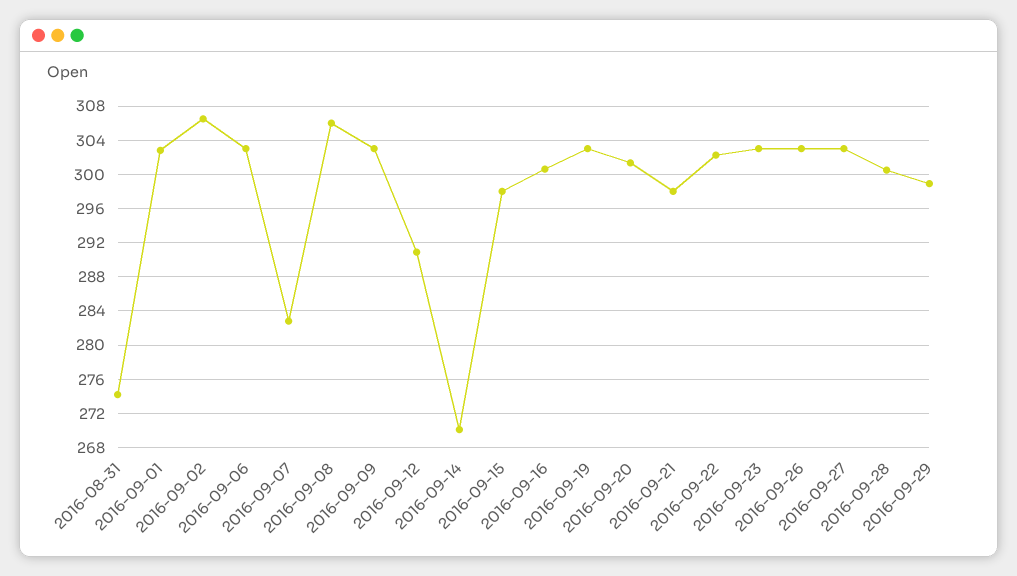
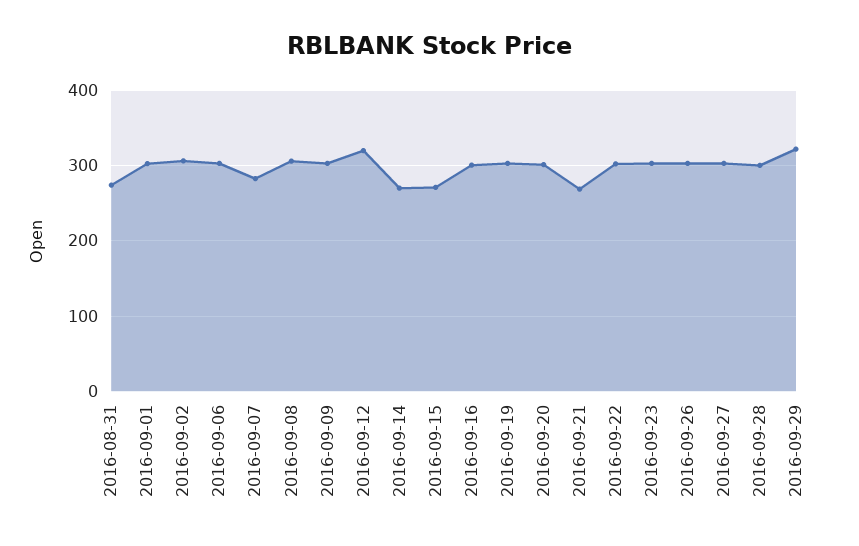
  {
    "2016-08-31": 274,
    "2016-09-01": 303,
    "2016-09-02": 307,
    "2016-09-06": 303,
    "2016-09-07": 283,
    "2016-09-08": 306,
    "2016-09-09": 303,
-   "2016-09-12": 291,
+   "2016-09-12": 320,
    "2016-09-14": 270,
-   "2016-09-15": 298,
+   "2016-09-15": 270,
    "2016-09-16": 301,
    "2016-09-19": 303,
    "2016-09-20": 301,
-   "2016-09-21": 298,
+   "2016-09-21": 270,
    "2016-09-22": 302,
    "2016-09-23": 303,
    "2016-09-26": 303,
    "2016-09-27": 303,
    "2016-09-28": 301,
-   "2016-09-29": 299
+   "2016-09-29": 320
  }

